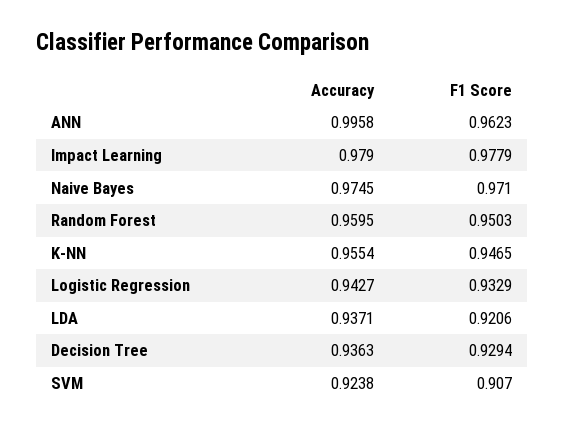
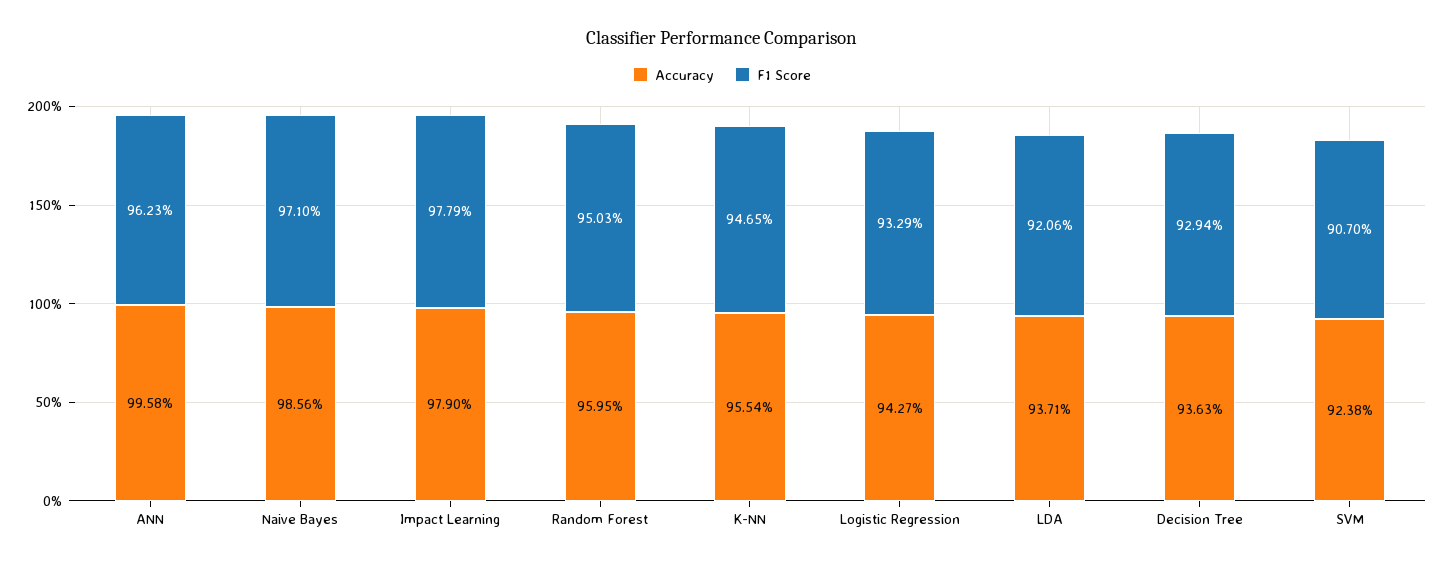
  {
    "Accuracy": {
      "ANN": 0.9958,
      "Impact Learning": 0.979,
-     "Naive Bayes": 0.9745,
+     "Naive Bayes": 0.9856,
      "Random Forest": 0.9595,
      "K-NN": 0.9554,
      "Logistic Regression": 0.9427,
      "LDA": 0.9371,
      "Decision Tree": 0.9363,
      "SVM": 0.9238
    },
    "F1 Score": {
      "ANN": 0.9623,
      "Impact Learning": 0.9779,
      "Naive Bayes": 0.971,
      "Random Forest": 0.9503,
      "K-NN": 0.9465,
      "Logistic Regression": 0.9329,
      "LDA": 0.9206,
      "Decision Tree": 0.9294,
      "SVM": 0.907
    }
  }

